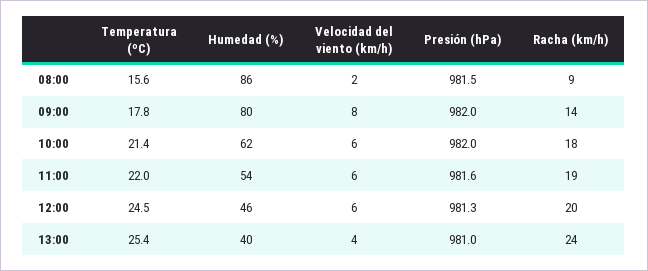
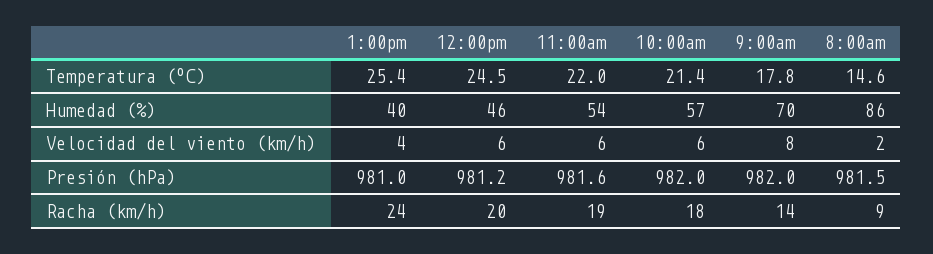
  {
    "Temperatura (ºC)": {
-     "08:00": 15.6,
+     "08:00": 14.6,
      "09:00": 17.8,
      "10:00": 21.4,
      "11:00": 22,
      "12:00": 24.5,
      "13:00": 25.4
    },
    "Humedad (%)": {
      "08:00": 86,
-     "09:00": 80,
+     "09:00": 70,
-     "10:00": 62,
+     "10:00": 57,
      "11:00": 54,
      "12:00": 46,
      "13:00": 40
    },
    "Velocidad del viento (km/h)": {
      "08:00": 2,
      "09:00": 8,
      "10:00": 6,
      "11:00": 6,
      "12:00": 6,
      "13:00": 4
    },
    "Presión (hPa)": {
      "08:00": 981.5,
      "09:00": 982,
      "10:00": 982,
      "11:00": 981.6,
-     "12:00": 981.3,
+     "12:00": 981.2,
      "13:00": 981
    },
    "Racha (km/h)": {
      "08:00": 9,
      "09:00": 14,
      "10:00": 18,
      "11:00": 19,
      "12:00": 20,
      "13:00": 24
    }
  }

